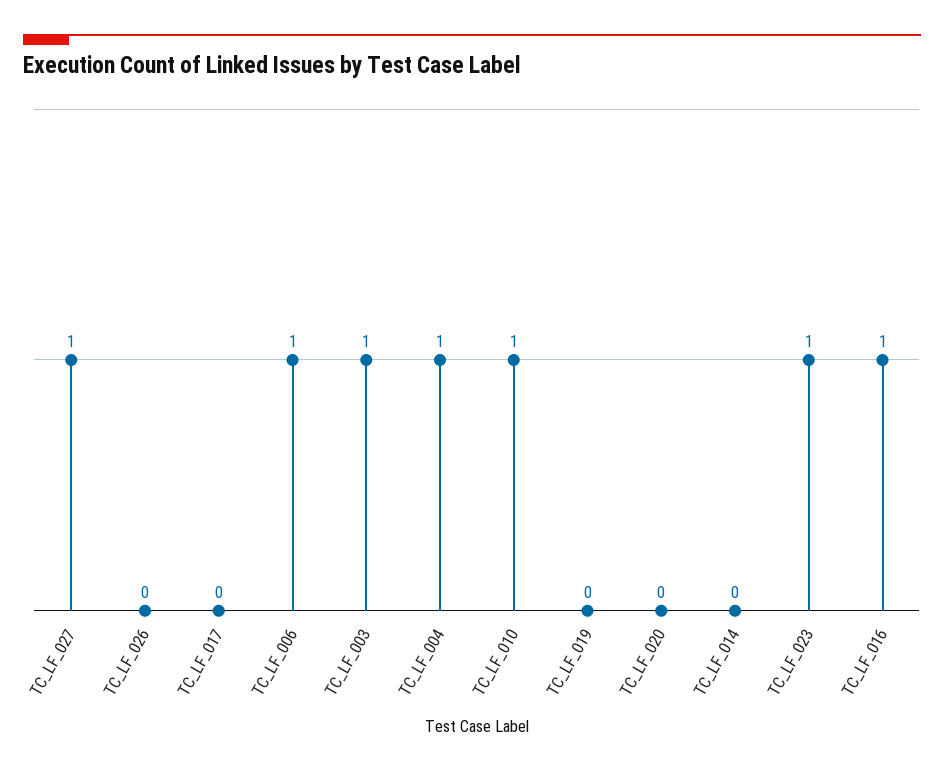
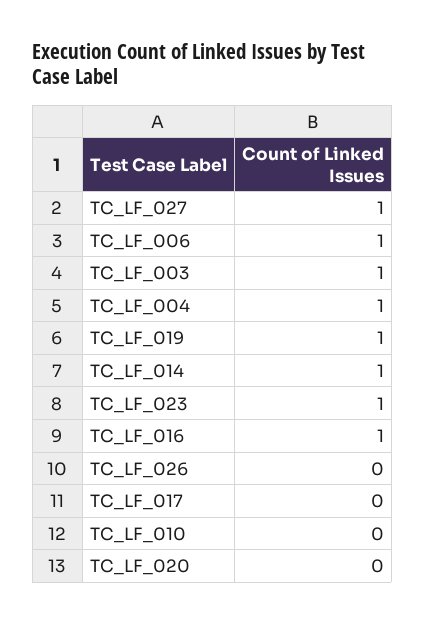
  {
    "TC_LF_027": 1,
    "TC_LF_026": 0,
    "TC_LF_017": 0,
    "TC_LF_006": 1,
    "TC_LF_003": 1,
    "TC_LF_004": 1,
-   "TC_LF_010": 1,
+   "TC_LF_010": 0,
-   "TC_LF_019": 0,
+   "TC_LF_019": 1,
    "TC_LF_020": 0,
-   "TC_LF_014": 0,
+   "TC_LF_014": 1,
    "TC_LF_023": 1,
    "TC_LF_016": 1
  }

